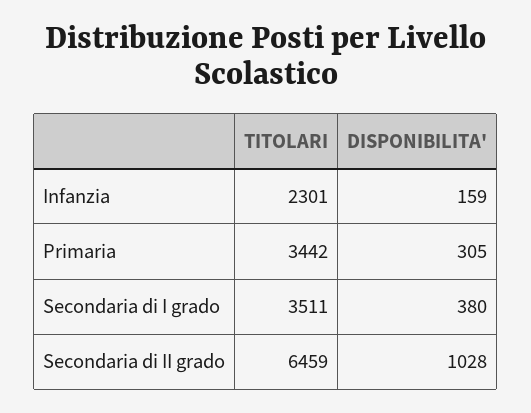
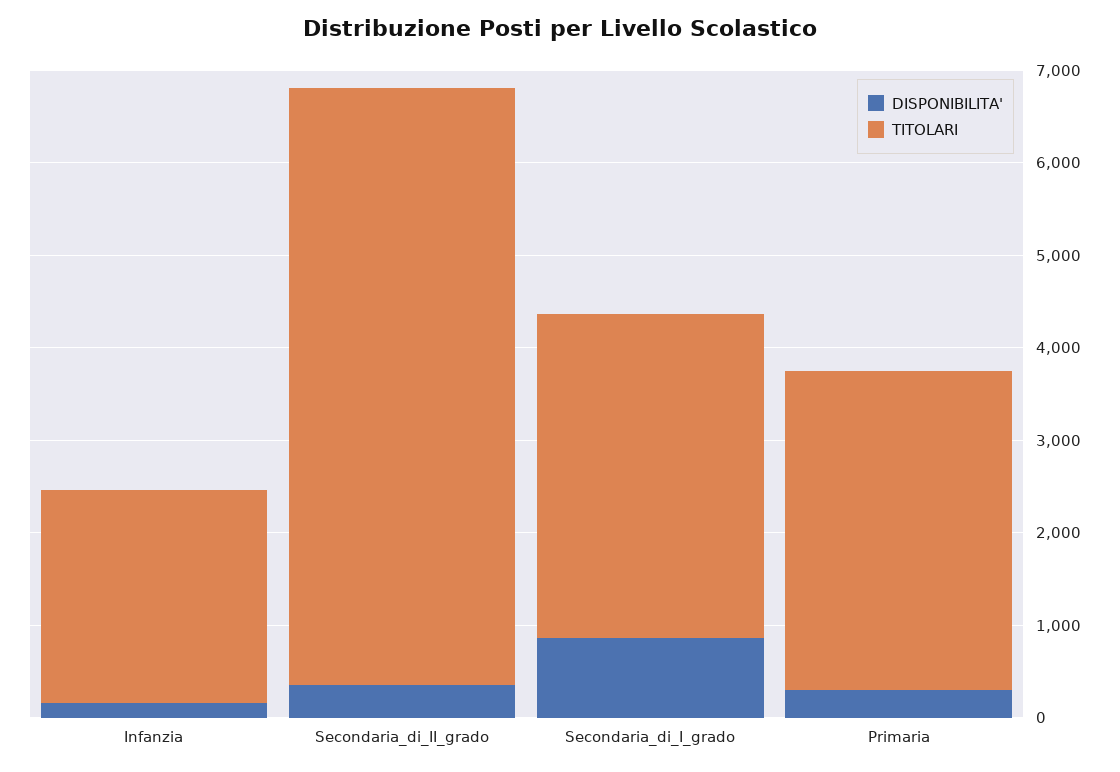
  {
    "TITOLARI": {
      "Infanzia": 2301,
      "Primaria": 3442,
      "Secondaria di I grado": 3511,
      "Secondaria di II grado": 6459
    },
    "DISPONIBILITA'": {
      "Infanzia": 159,
      "Primaria": 305,
-     "Secondaria di I grado": 380,
+     "Secondaria di I grado": 800,
-     "Secondaria di II grado": 1028
+     "Secondaria di II grado": 400
    }
  }

